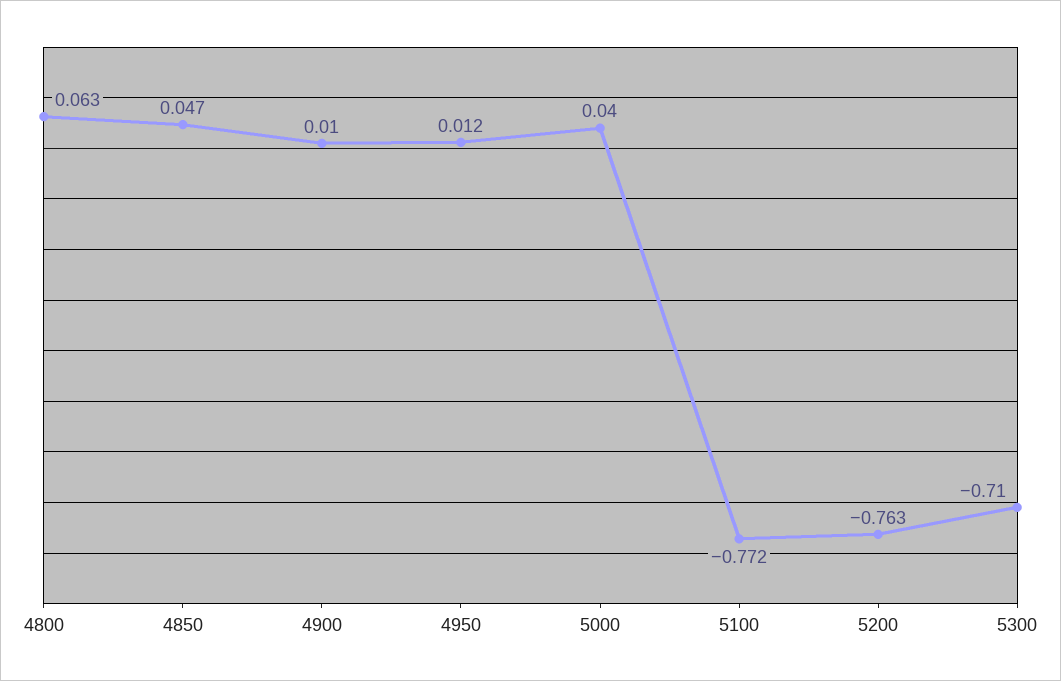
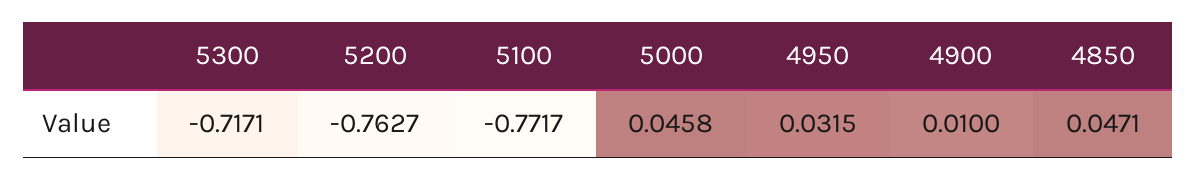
  {
-   "4800": 0.063,
    "4850": 0.0471,
    "4900": 0.01,
-   "4950": 0.012,
+   "4950": 0.0315,
-   "5000": 0.04,
+   "5000": 0.0458,
    "5100": -0.7717,
    "5200": -0.7627,
-   "5300": -0.71
+   "5300": -0.7171
  }

